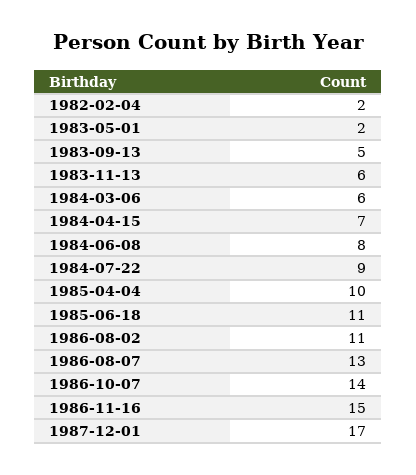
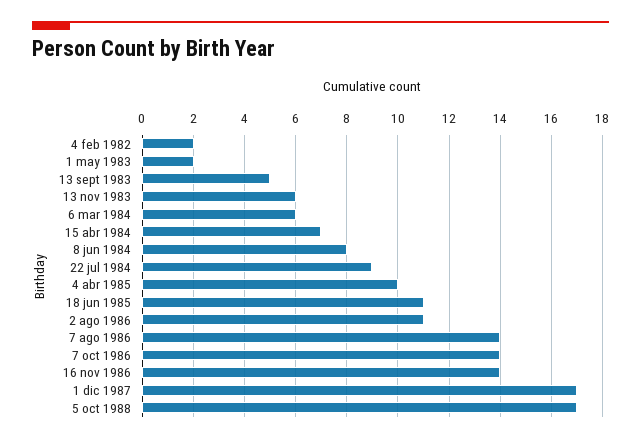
  {
    "1982-02-04": 2,
    "1983-05-01": 2,
    "1983-09-13": 5,
    "1983-11-13": 6,
    "1984-03-06": 6,
    "1984-04-15": 7,
    "1984-06-08": 8,
    "1984-07-22": 9,
    "1985-04-04": 10,
    "1985-06-18": 11,
    "1986-08-02": 11,
-   "1986-08-07": 13,
+   "1986-08-07": 14,
    "1986-10-07": 14,
-   "1986-11-16": 15,
+   "1986-11-16": 14,
-   "1987-12-01": 17
+   "1987-12-01": 17,
+   "5 oct 1988": 17
  }

